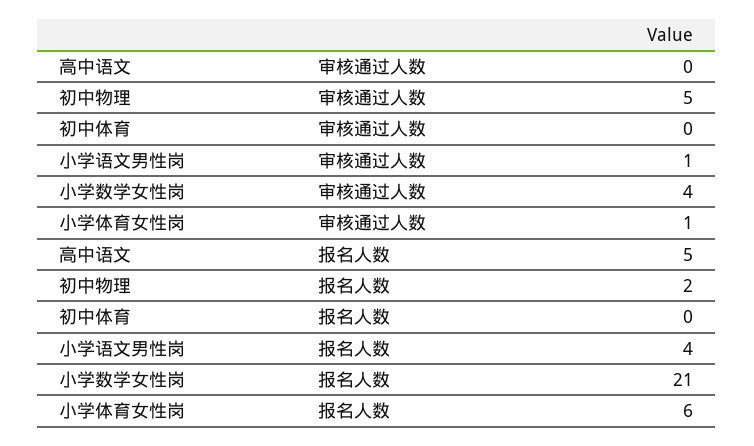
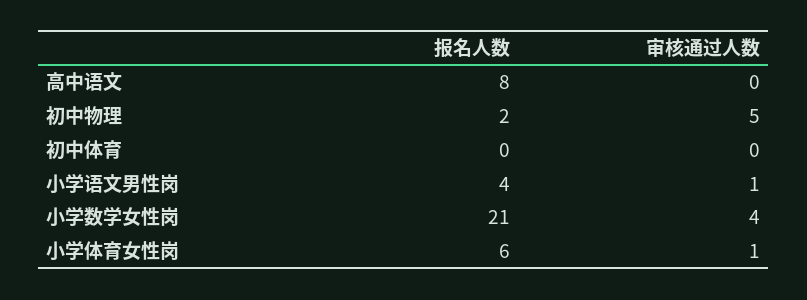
  {
    "高中语文": {
      "审核通过人数": 0,
-     "报名人数": 5
+     "报名人数": 8
    },
    "初中物理": {
      "审核通过人数": 5,
      "报名人数": 2
    },
    "初中体育": {
      "审核通过人数": 0,
      "报名人数": 0
    },
    "小学语文男性岗": {
      "审核通过人数": 1,
      "报名人数": 4
    },
    "小学数学女性岗": {
      "审核通过人数": 4,
      "报名人数": 21
    },
    "小学体育女性岗": {
      "审核通过人数": 1,
      "报名人数": 6
    }
  }

